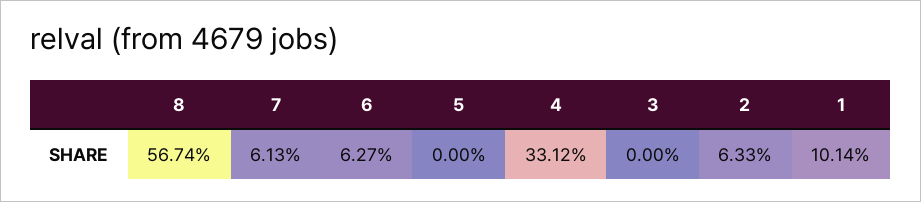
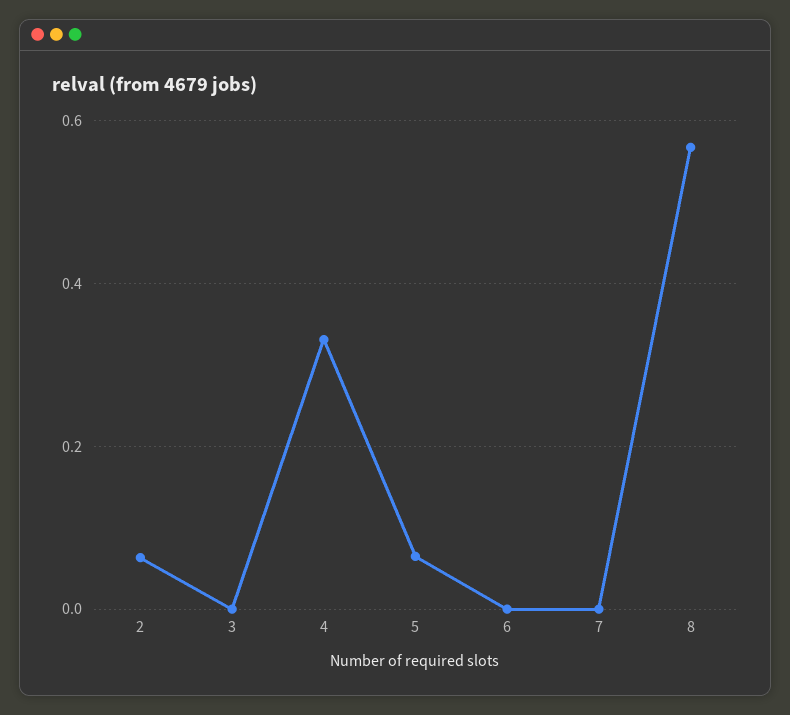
  {
    "8": 0.5674,
-   "7": 0.0613,
+   "7": 0,
-   "6": 0.0627,
+   "6": 0,
-   "5": 0,
+   "5": 0.06,
    "4": 0.3312,
    "3": 0,
-   "2": 0.0633,
+   "2": 0.0633
-   "1": 0.1014
  }

